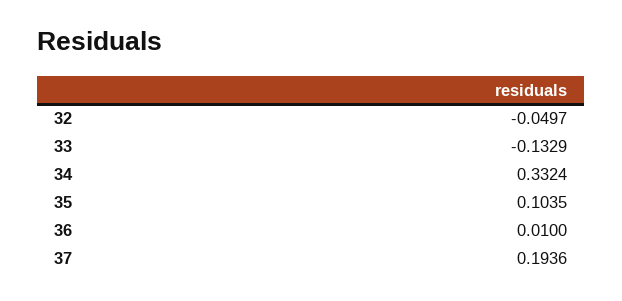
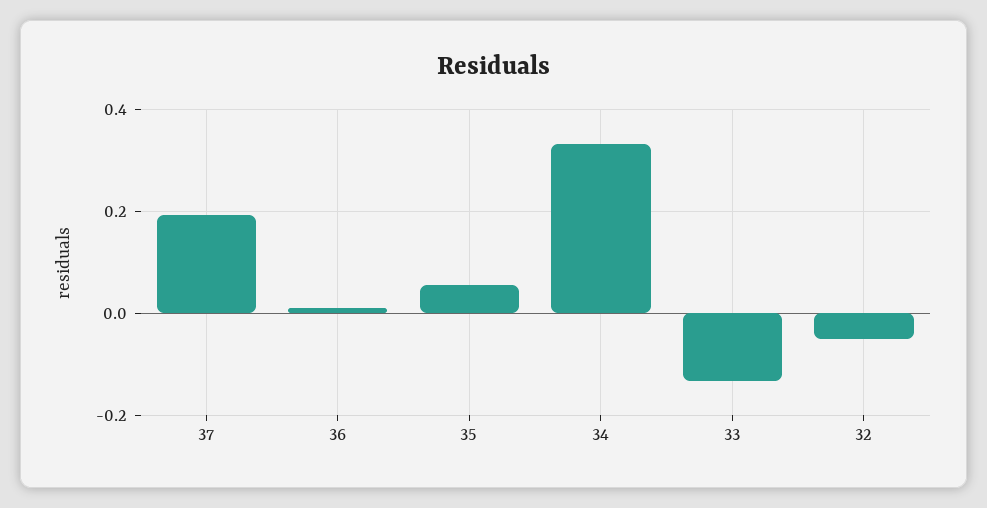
  {
    "32": -0.0497,
    "33": -0.1329,
    "34": 0.3324,
-   "35": 0.1035,
+   "35": 0.06,
    "36": 0.01,
    "37": 0.1936
  }

